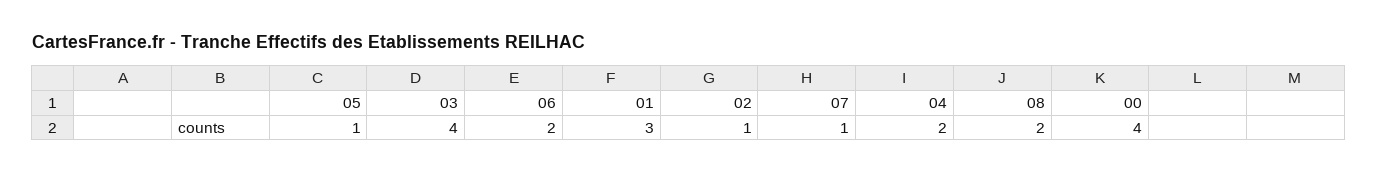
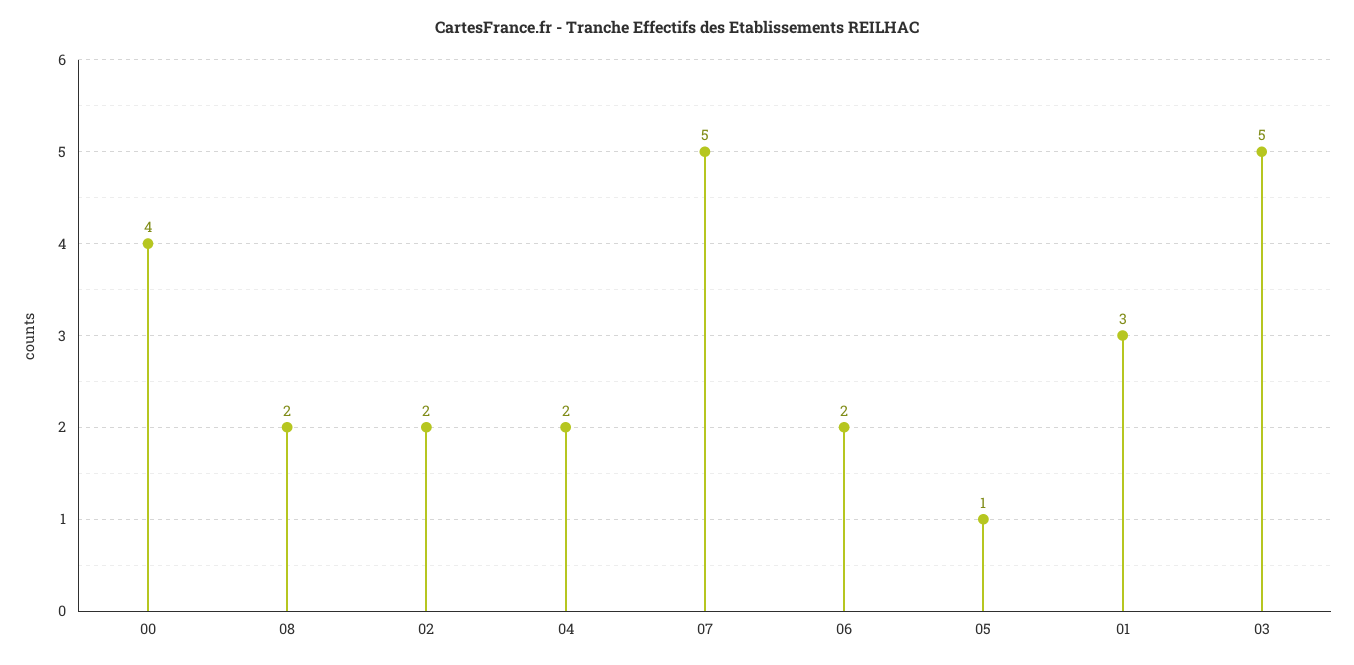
  {
    "05": 1,
-   "03": 4,
+   "03": 5,
    "06": 2,
    "01": 3,
-   "02": 1,
+   "02": 2,
-   "07": 1,
+   "07": 5,
    "04": 2,
    "08": 2,
    "00": 4
  }

